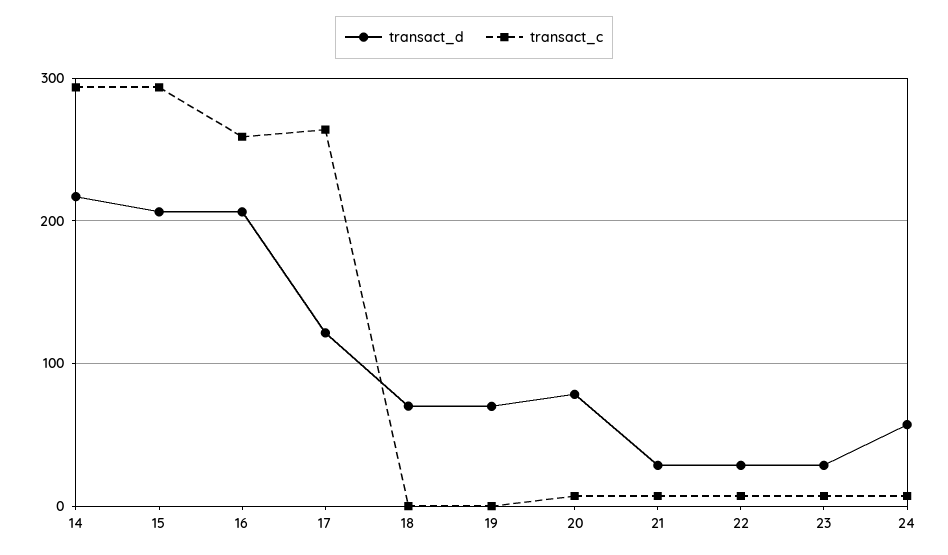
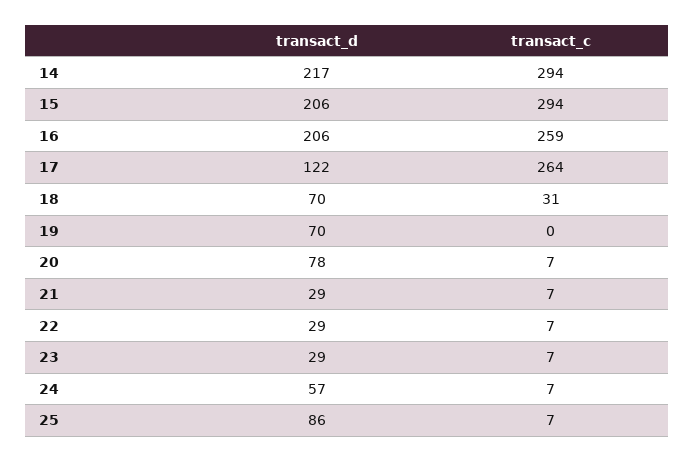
  {
    "transact_d": {
      "14": 217,
      "15": 206,
      "16": 206,
      "17": 122,
      "18": 70,
      "19": 70,
      "20": 78,
      "21": 29,
      "22": 29,
      "23": 29,
-     "24": 57
+     "24": 57,
+     "25": 86
    },
    "transact_c": {
      "14": 294,
      "15": 294,
      "16": 259,
      "17": 264,
-     "18": 0,
+     "18": 31,
      "19": 0,
      "20": 7,
      "21": 7,
      "22": 7,
      "23": 7,
-     "24": 7
+     "24": 7,
+     "25": 7
    }
  }

